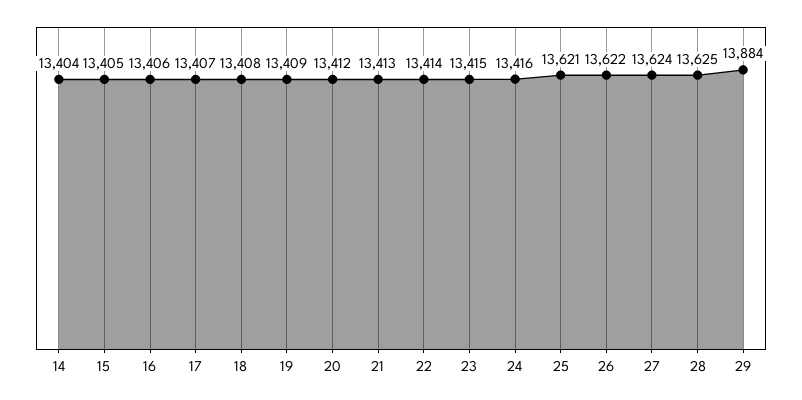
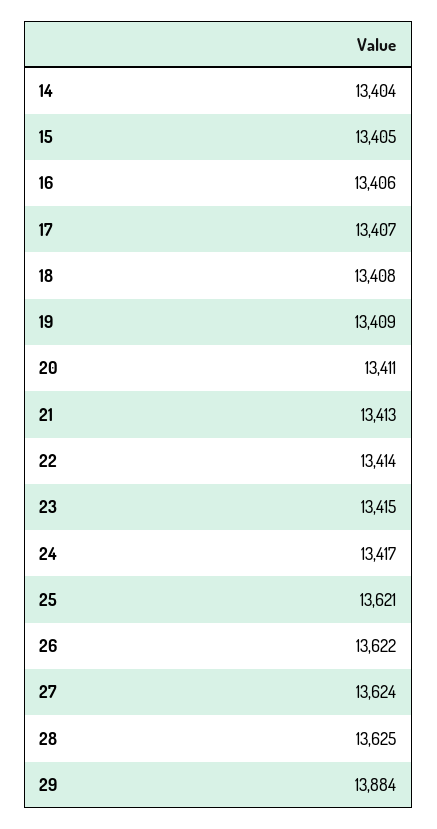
  {
    "14": 13404,
    "15": 13405,
    "16": 13406,
    "17": 13407,
    "18": 13408,
    "19": 13409,
-   "20": 13412,
+   "20": 13411,
    "21": 13413,
    "22": 13414,
    "23": 13415,
-   "24": 13416,
+   "24": 13417,
    "25": 13621,
    "26": 13622,
    "27": 13624,
    "28": 13625,
    "29": 13884
  }

